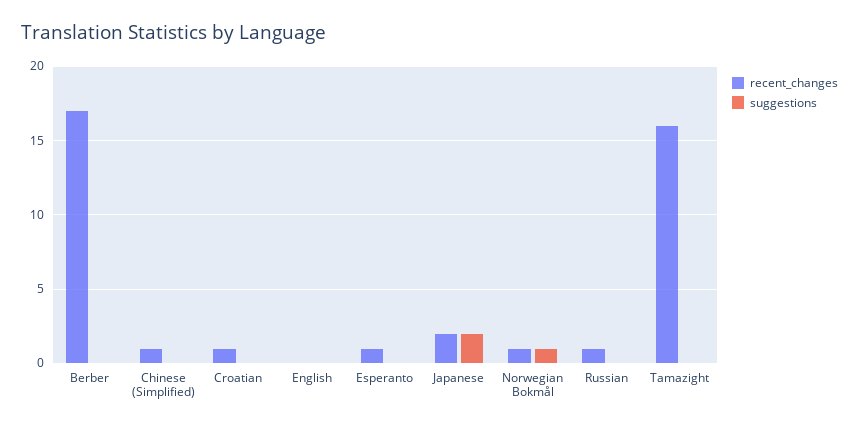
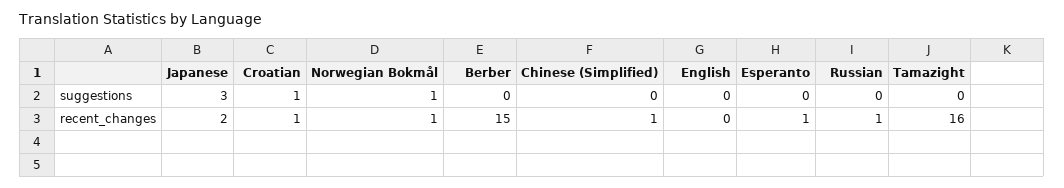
  {
    "recent_changes": {
-     "Berber": 17,
+     "Berber": 15,
      "Chinese (Simplified)": 1,
      "Croatian": 1,
      "English": 0,
      "Esperanto": 1,
      "Japanese": 2,
      "Norwegian Bokmål": 1,
      "Russian": 1,
      "Tamazight": 16
    },
    "suggestions": {
      "Berber": 0,
      "Chinese (Simplified)": 0,
-     "Croatian": 0,
+     "Croatian": 1,
      "English": 0,
      "Esperanto": 0,
-     "Japanese": 2,
+     "Japanese": 3,
      "Norwegian Bokmål": 1,
      "Russian": 0,
      "Tamazight": 0
    }
  }

